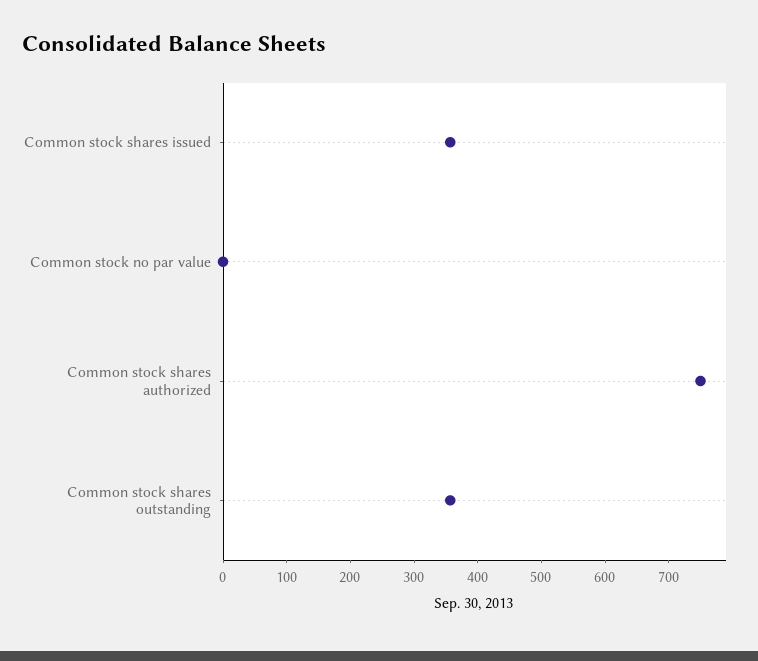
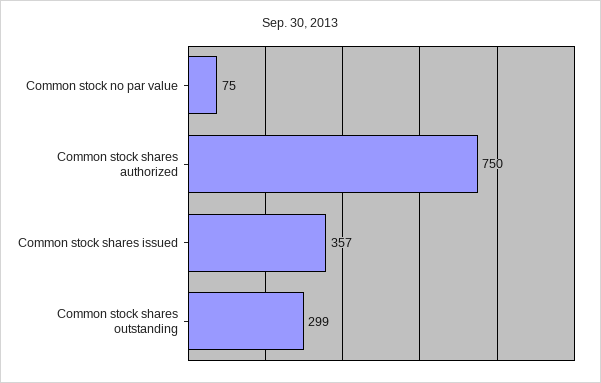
  {
    "Common stock shares issued": 357,
-   "Common stock no par value": 0,
+   "Common stock no par value": 75,
    "Common stock shares authorized": 750,
-   "Common stock shares outstanding": 360
+   "Common stock shares outstanding": 299
  }

